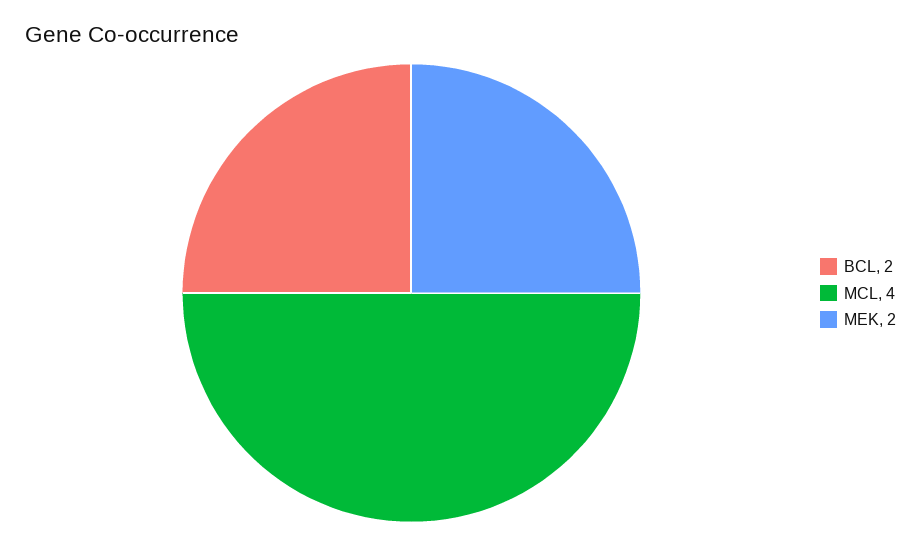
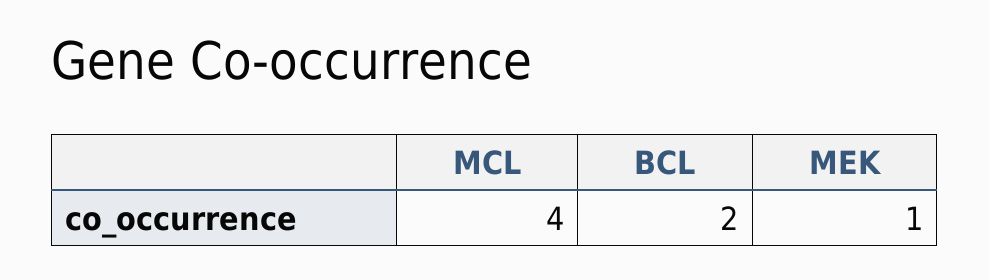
  {
    "BCL": 2,
    "MCL": 4,
-   "MEK": 2
+   "MEK": 1
  }

